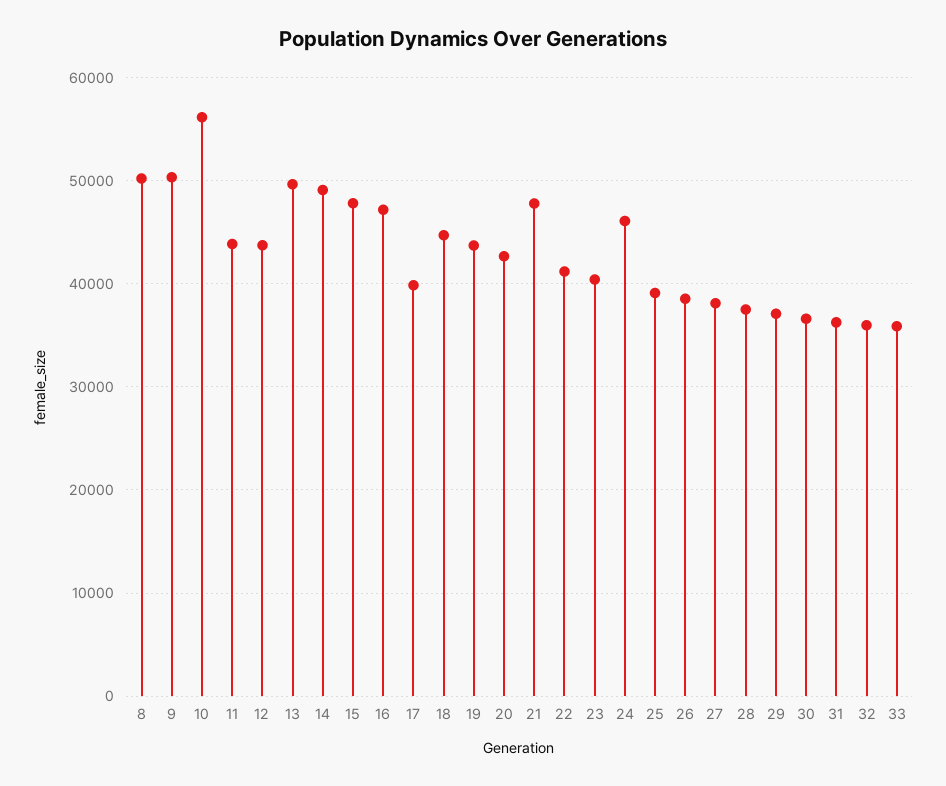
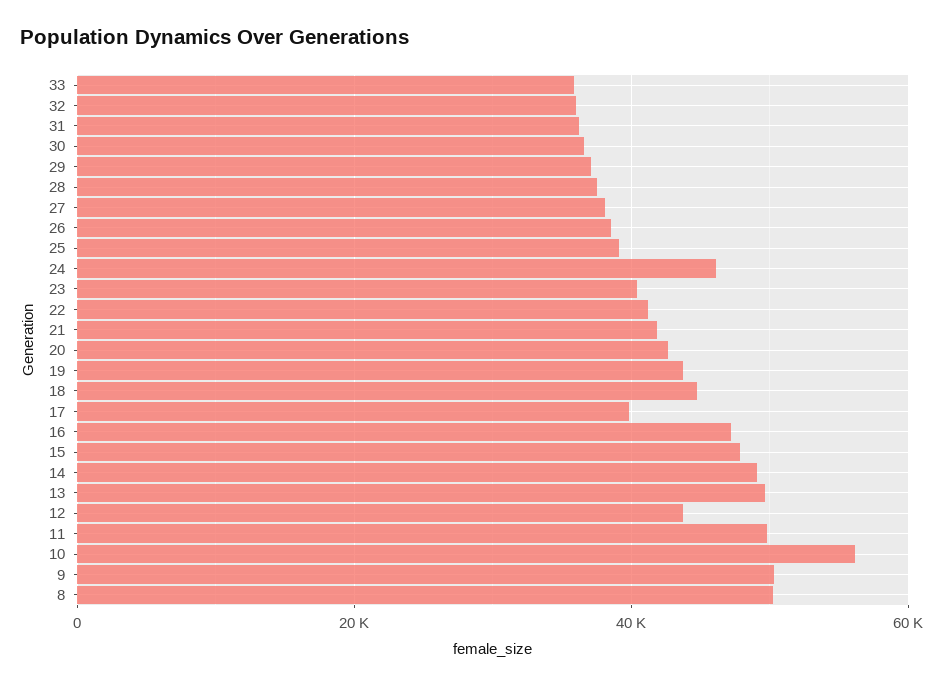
  {
    "8": 50000,
    "9": 50000,
    "10": 56000,
-   "11": 44000,
+   "11": 50000,
    "12": 44000,
    "13": 50000,
    "14": 49000,
    "15": 48000,
    "16": 47000,
    "17": 40000,
    "18": 45000,
    "19": 44000,
    "20": 43000,
-   "21": 48000,
+   "21": 42000,
    "22": 41000,
    "23": 40000,
    "24": 46000,
    "25": 39000,
    "26": 39000,
    "27": 38000,
    "28": 38000,
    "29": 37000,
    "30": 37000,
    "31": 36000,
    "32": 36000,
    "33": 36000
  }

